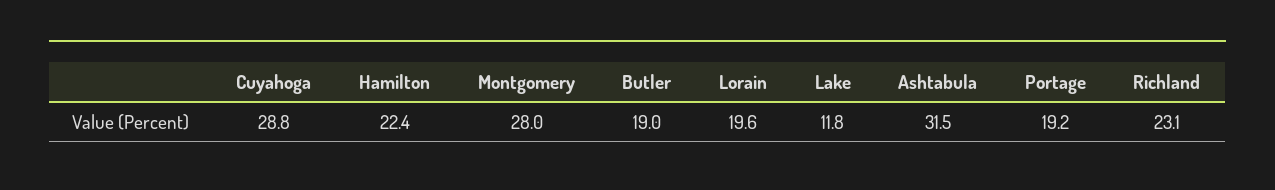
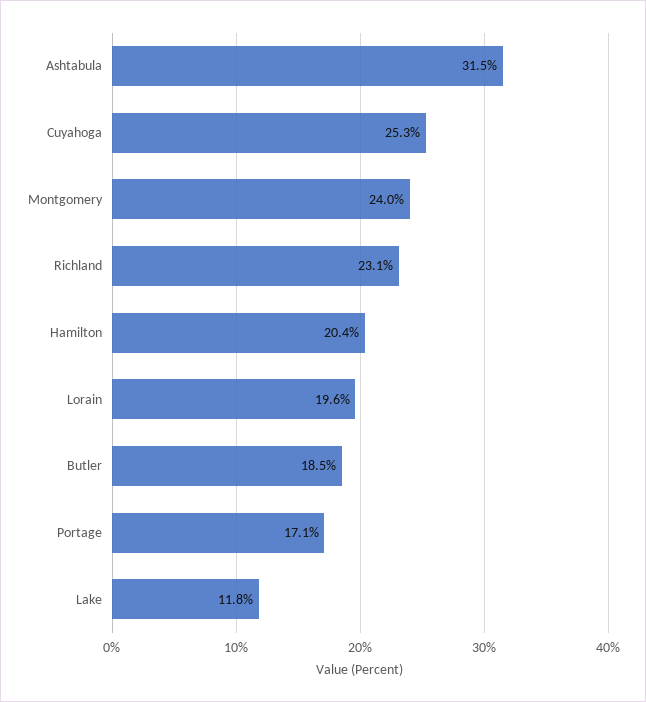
  {
-   "Cuyahoga": 28.8,
+   "Cuyahoga": 25.3,
-   "Hamilton": 22.4,
+   "Hamilton": 20.4,
-   "Montgomery": 28,
+   "Montgomery": 24,
-   "Butler": 19,
+   "Butler": 18.5,
    "Lorain": 19.6,
    "Lake": 11.8,
    "Ashtabula": 31.5,
-   "Portage": 19.2,
+   "Portage": 17.1,
    "Richland": 23.1
  }

